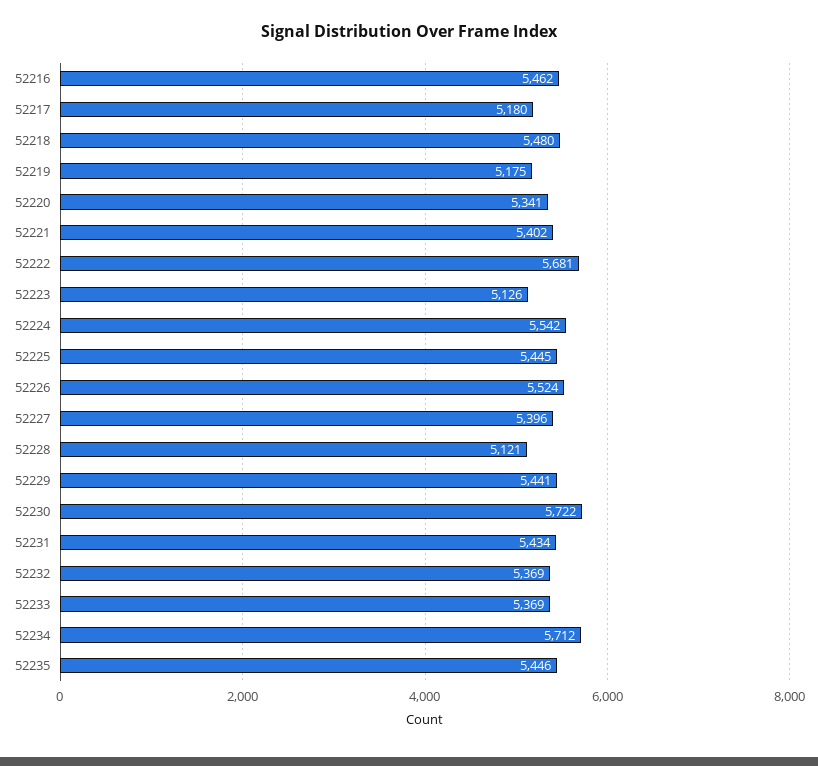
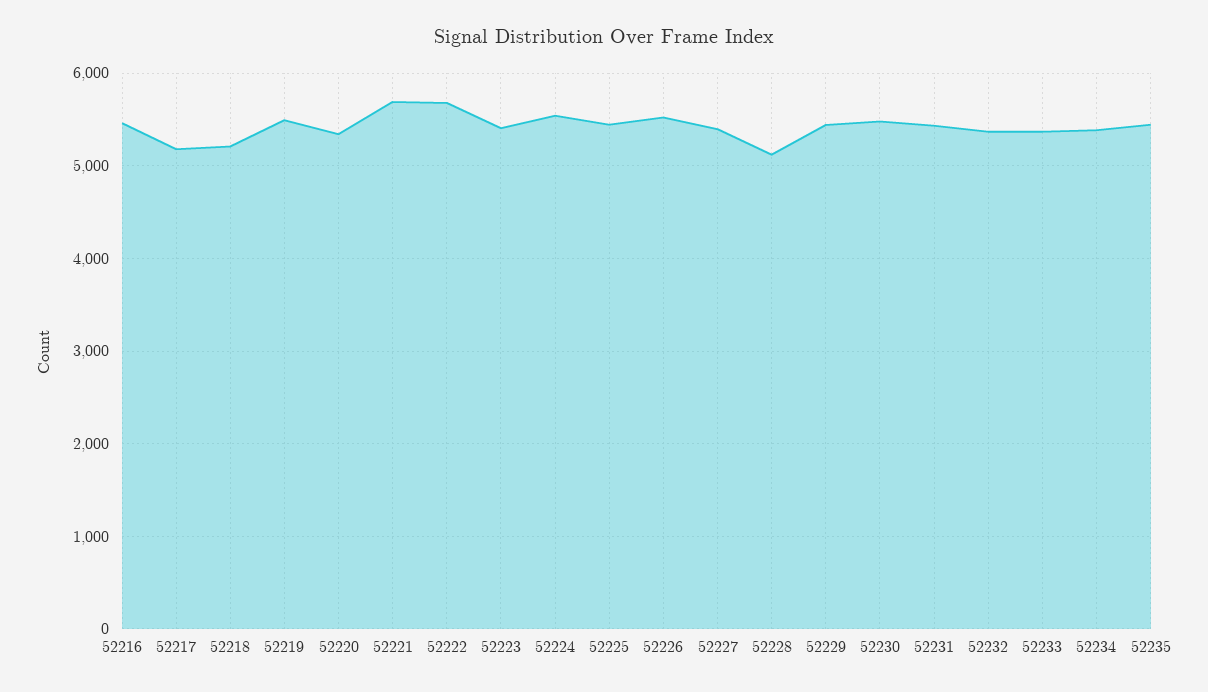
  {
    "52216": 5462,
    "52217": 5180,
-   "52218": 5480,
+   "52218": 5200,
-   "52219": 5175,
+   "52219": 5500,
    "52220": 5341,
-   "52221": 5402,
+   "52221": 5700,
    "52222": 5681,
-   "52223": 5126,
+   "52223": 5400,
    "52224": 5542,
    "52225": 5445,
    "52226": 5524,
    "52227": 5396,
    "52228": 5121,
    "52229": 5441,
-   "52230": 5722,
+   "52230": 5500,
    "52231": 5434,
    "52232": 5369,
    "52233": 5369,
-   "52234": 5712,
+   "52234": 5400,
    "52235": 5446
  }

